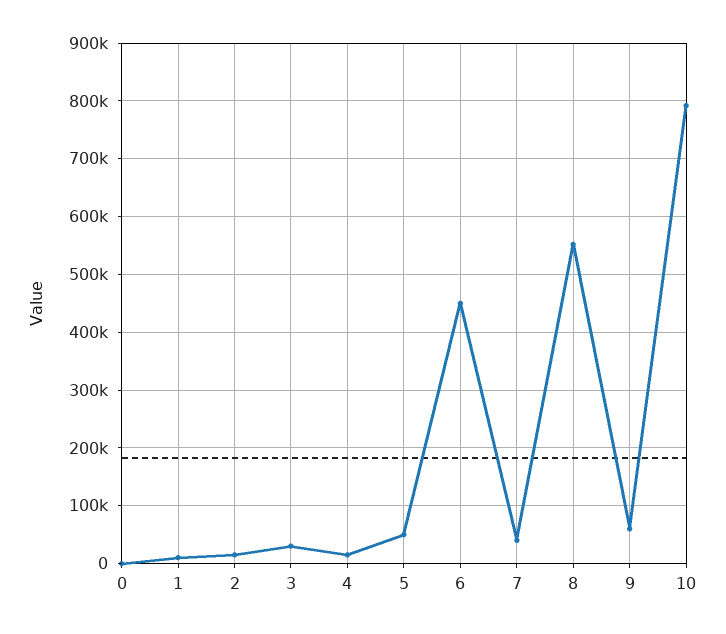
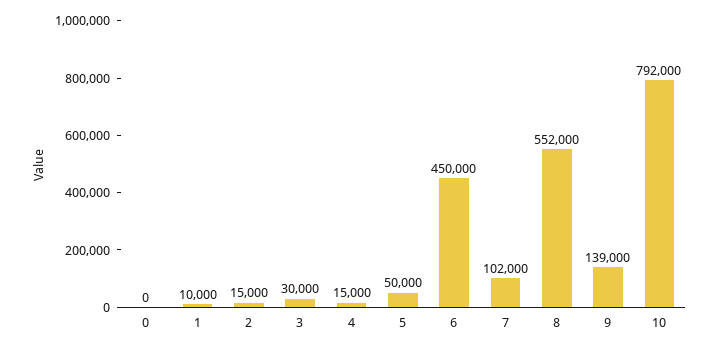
  {
    "0": 0,
    "1": 10000,
    "2": 15000,
    "3": 30000,
    "4": 15000,
    "5": 50000,
    "6": 450000,
-   "7": 40000,
+   "7": 102000,
    "8": 552000,
-   "9": 60000,
+   "9": 139000,
    "10": 792000
  }

